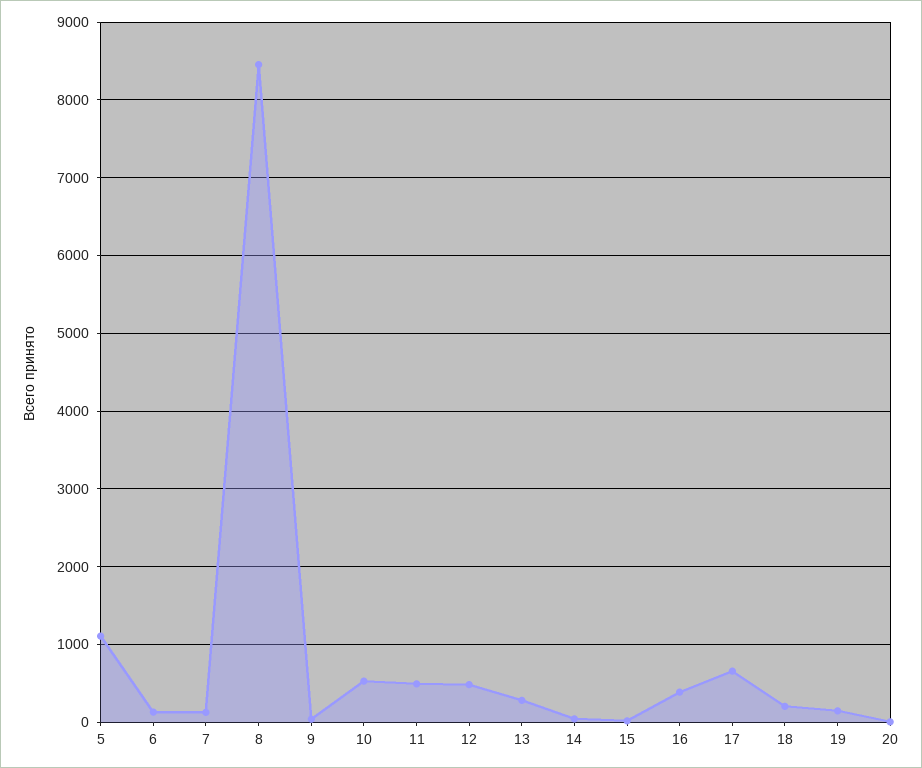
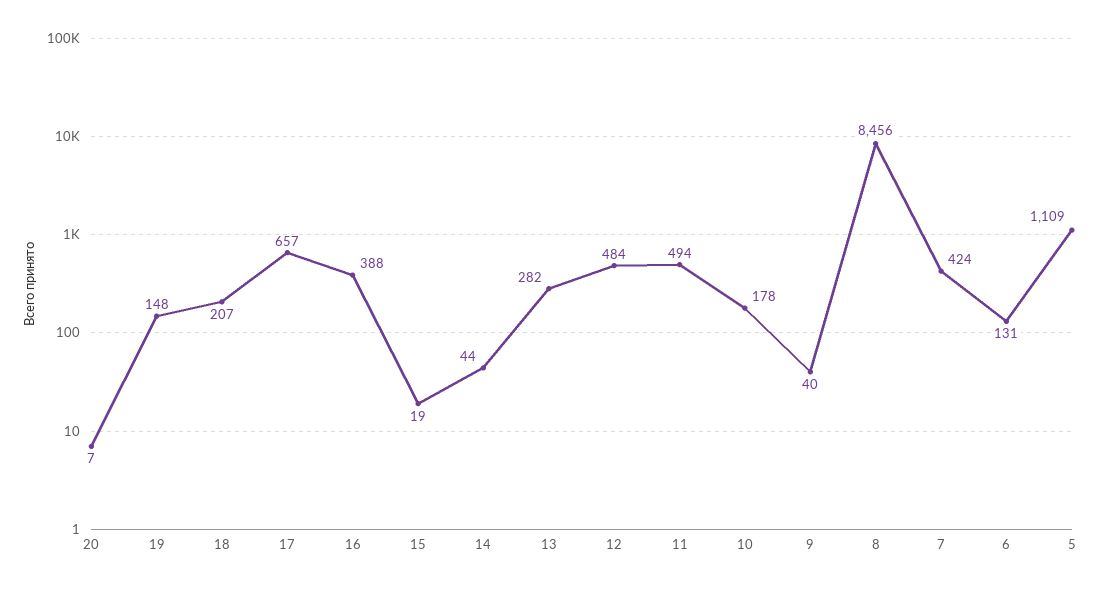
  {
    "5": 1109,
    "6": 131,
-   "7": 100,
+   "7": 424,
    "8": 8456,
    "9": 40,
-   "10": 500,
+   "10": 178,
    "11": 494,
    "12": 484,
    "13": 282,
    "14": 44,
    "15": 19,
    "16": 388,
    "17": 657,
    "18": 207,
    "19": 148,
    "20": 7
  }

